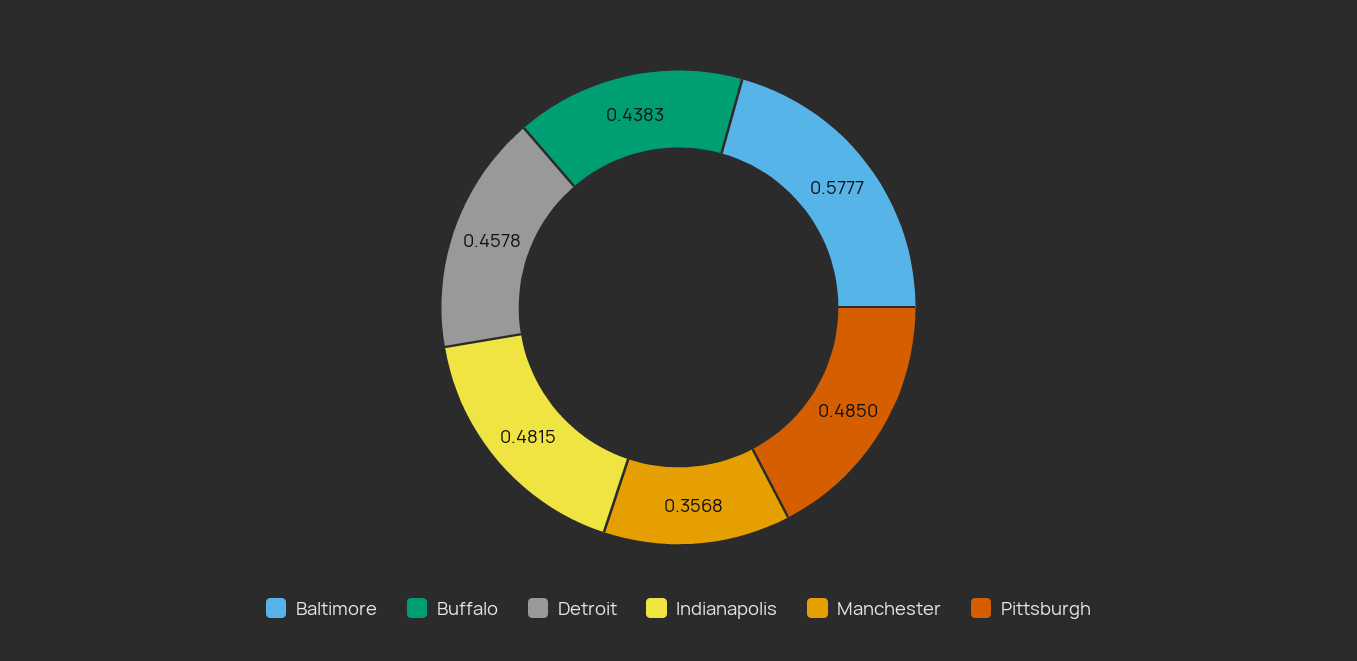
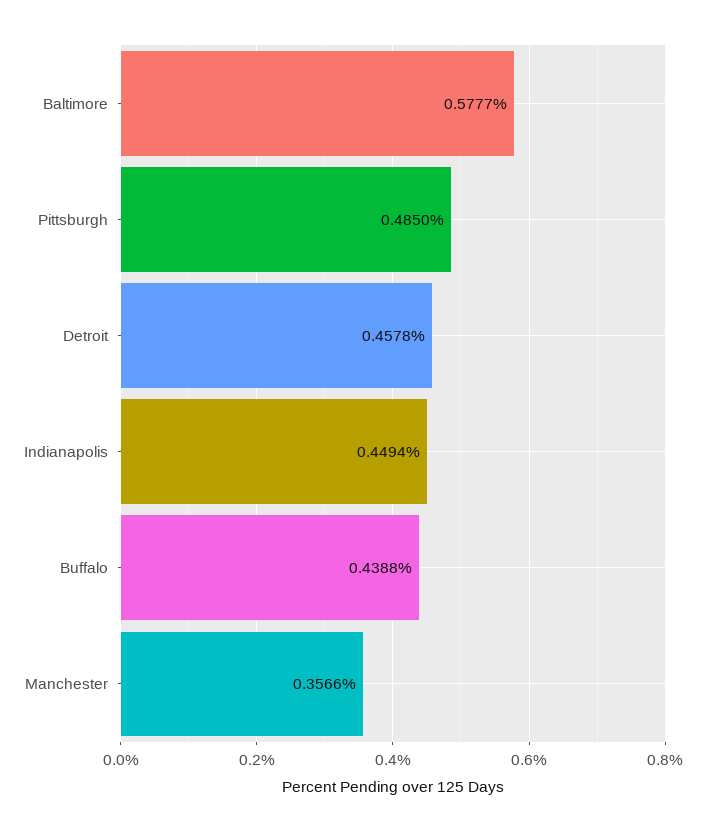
  {
    "Baltimore": 0.5777,
-   "Buffalo": 0.4383,
+   "Buffalo": 0.4388,
    "Detroit": 0.4578,
-   "Indianapolis": 0.4815,
+   "Indianapolis": 0.4494,
-   "Manchester": 0.3568,
+   "Manchester": 0.3566,
    "Pittsburgh": 0.485
  }

